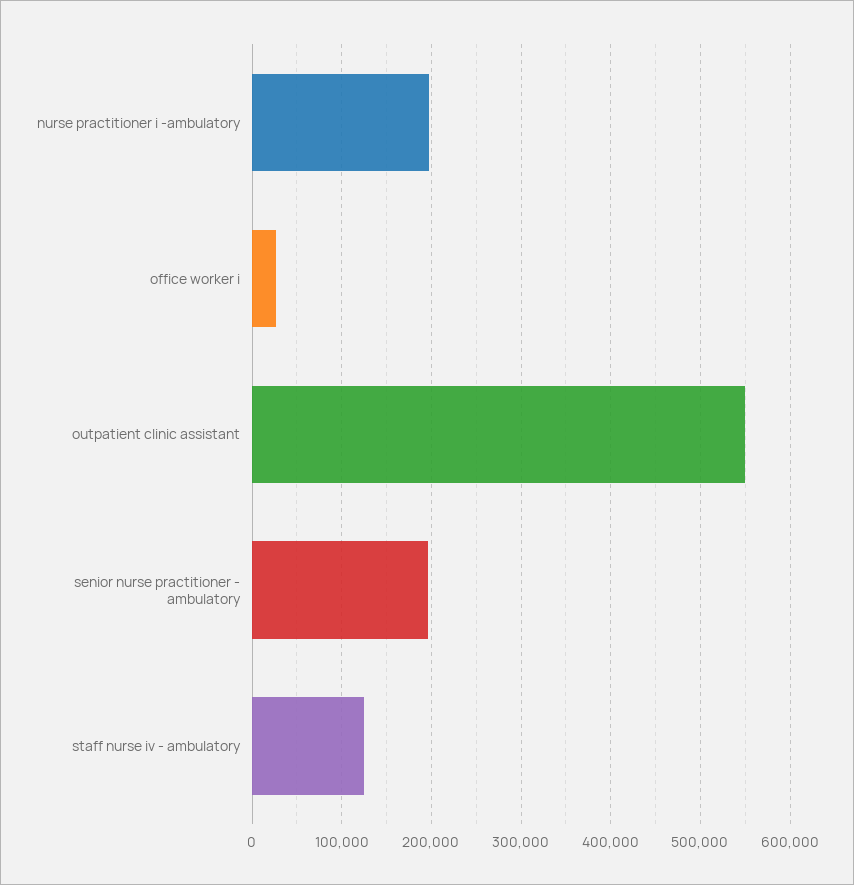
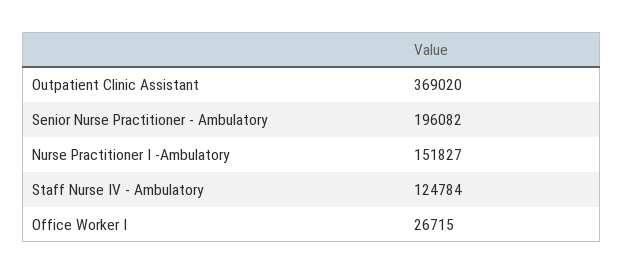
  {
-   "nurse practitioner i -ambulatory": 200000,
+   "nurse practitioner i -ambulatory": 151827,
    "office worker i": 26715,
-   "outpatient clinic assistant": 550000,
+   "outpatient clinic assistant": 369020,
    "senior nurse practitioner - ambulatory": 196082,
    "staff nurse iv - ambulatory": 124784
  }

